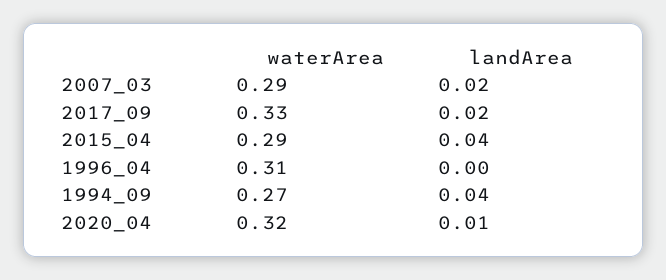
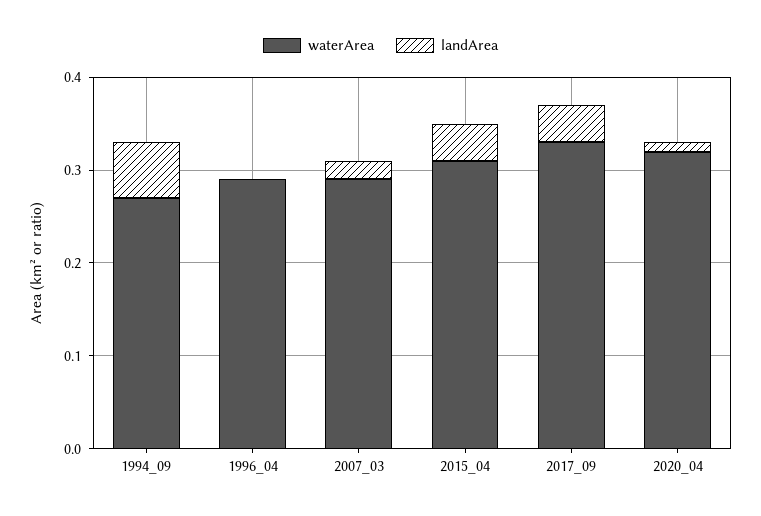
  {
    "waterArea": {
      "2007_03": 0.29,
      "2017_09": 0.33,
-     "2015_04": 0.29,
+     "2015_04": 0.31,
-     "1996_04": 0.31,
+     "1996_04": 0.29,
      "1994_09": 0.27,
      "2020_04": 0.32
    },
    "landArea": {
      "2007_03": 0.02,
-     "2017_09": 0.02,
+     "2017_09": 0.04,
      "2015_04": 0.04,
      "1996_04": 0,
-     "1994_09": 0.04,
+     "1994_09": 0.06,
      "2020_04": 0.01
    }
  }

